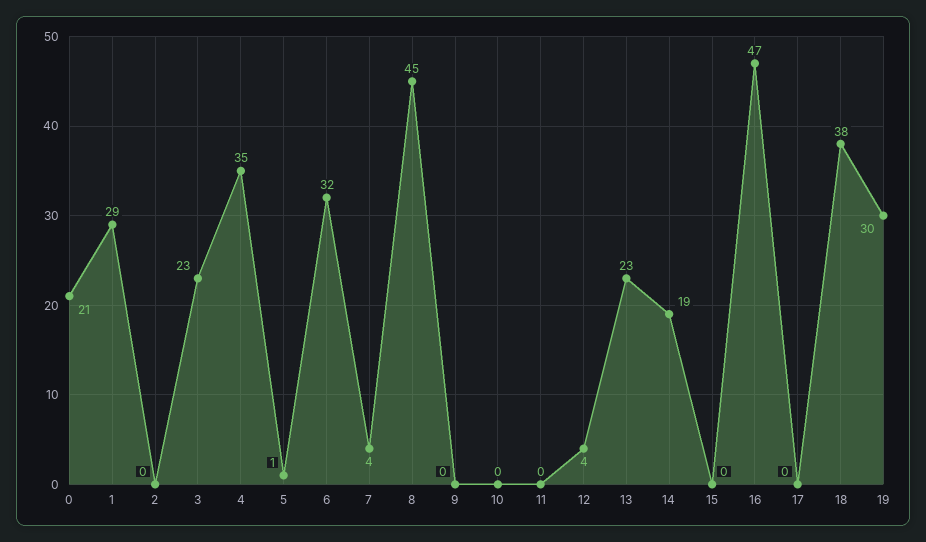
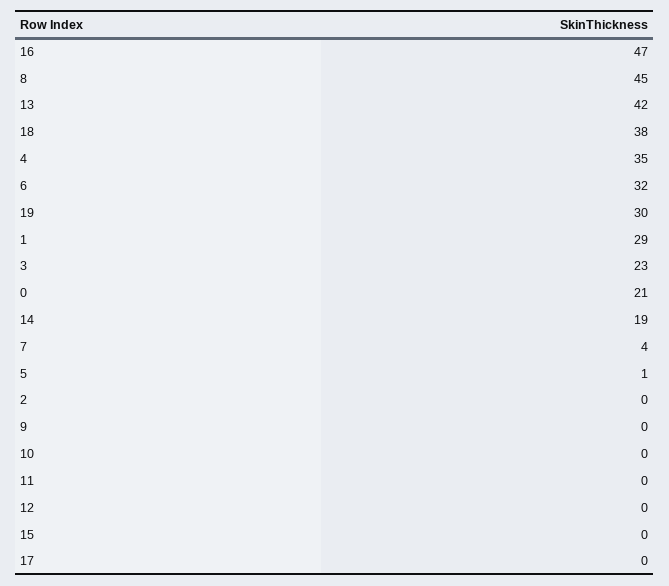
  {
    "0": 21,
    "1": 29,
    "2": 0,
    "3": 23,
    "4": 35,
    "5": 1,
    "6": 32,
    "7": 4,
    "8": 45,
    "9": 0,
    "10": 0,
    "11": 0,
-   "12": 4,
+   "12": 0,
-   "13": 23,
+   "13": 42,
    "14": 19,
    "15": 0,
    "16": 47,
    "17": 0,
    "18": 38,
    "19": 30
  }

